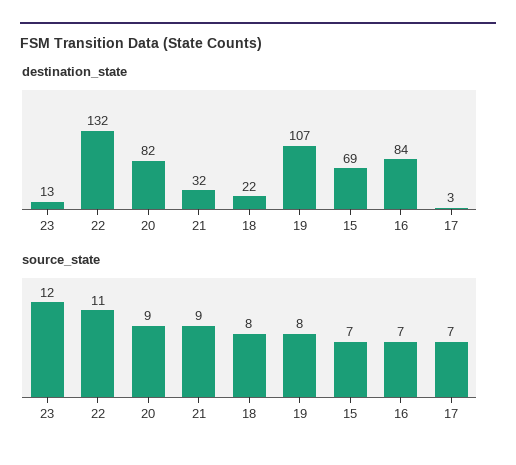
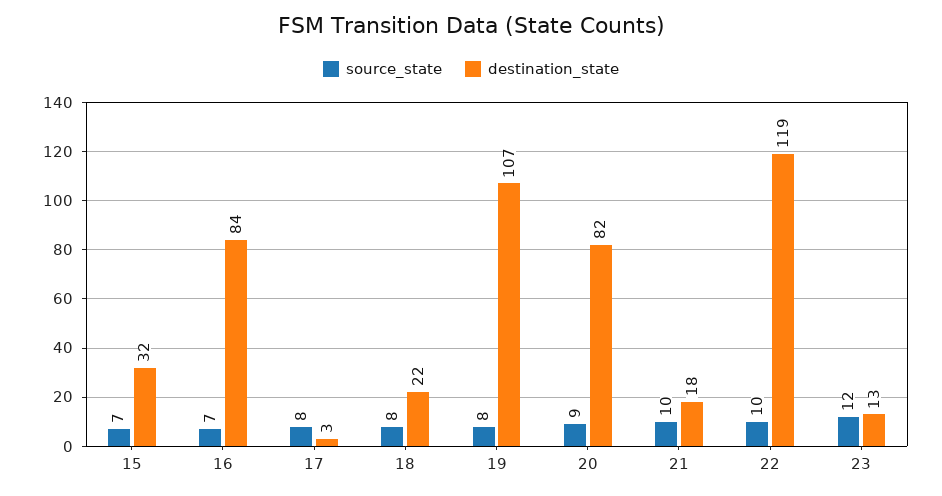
  {
    "destination_state": {
      "23": 13,
-     "22": 132,
+     "22": 119,
      "20": 82,
-     "21": 32,
+     "21": 18,
      "18": 22,
      "19": 107,
-     "15": 69,
+     "15": 32,
      "16": 84,
      "17": 3
    },
    "source_state": {
      "23": 12,
-     "22": 11,
+     "22": 10,
      "20": 9,
-     "21": 9,
+     "21": 10,
      "18": 8,
      "19": 8,
      "15": 7,
      "16": 7,
-     "17": 7
+     "17": 8
    }
  }

